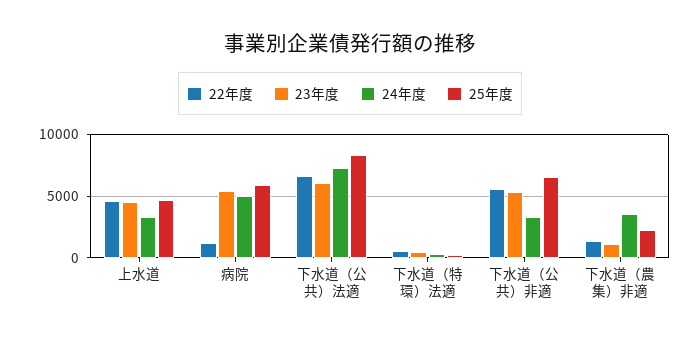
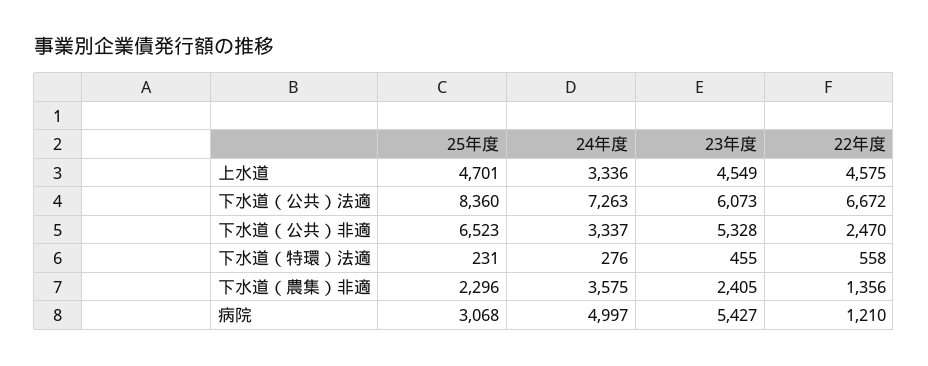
  {
    "22年度": {
      "上水道": 4575,
      "病院": 1210,
      "下水道（公共）法適": 6672,
      "下水道（特環）法適": 558,
-     "下水道（公共）非適": 5500,
+     "下水道（公共）非適": 2470,
      "下水道（農集）非適": 1356
    },
    "23年度": {
      "上水道": 4549,
      "病院": 5427,
      "下水道（公共）法適": 6073,
      "下水道（特環）法適": 455,
      "下水道（公共）非適": 5328,
-     "下水道（農集）非適": 1000
+     "下水道（農集）非適": 2405
    },
    "24年度": {
      "上水道": 3336,
      "病院": 4997,
      "下水道（公共）法適": 7263,
      "下水道（特環）法適": 276,
      "下水道（公共）非適": 3337,
      "下水道（農集）非適": 3575
    },
    "25年度": {
      "上水道": 4701,
-     "病院": 6000,
+     "病院": 3068,
      "下水道（公共）法適": 8360,
      "下水道（特環）法適": 231,
      "下水道（公共）非適": 6523,
      "下水道（農集）非適": 2296
    }
  }

